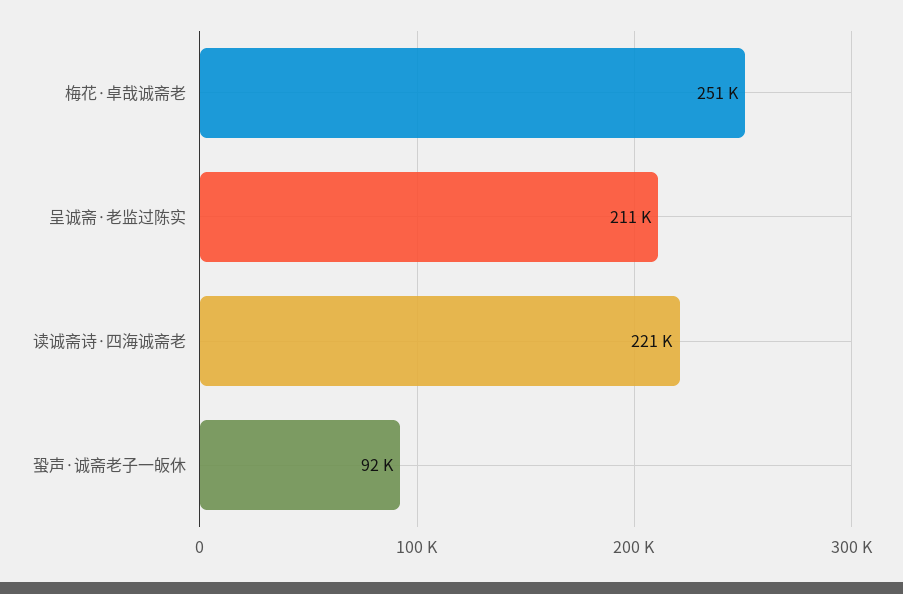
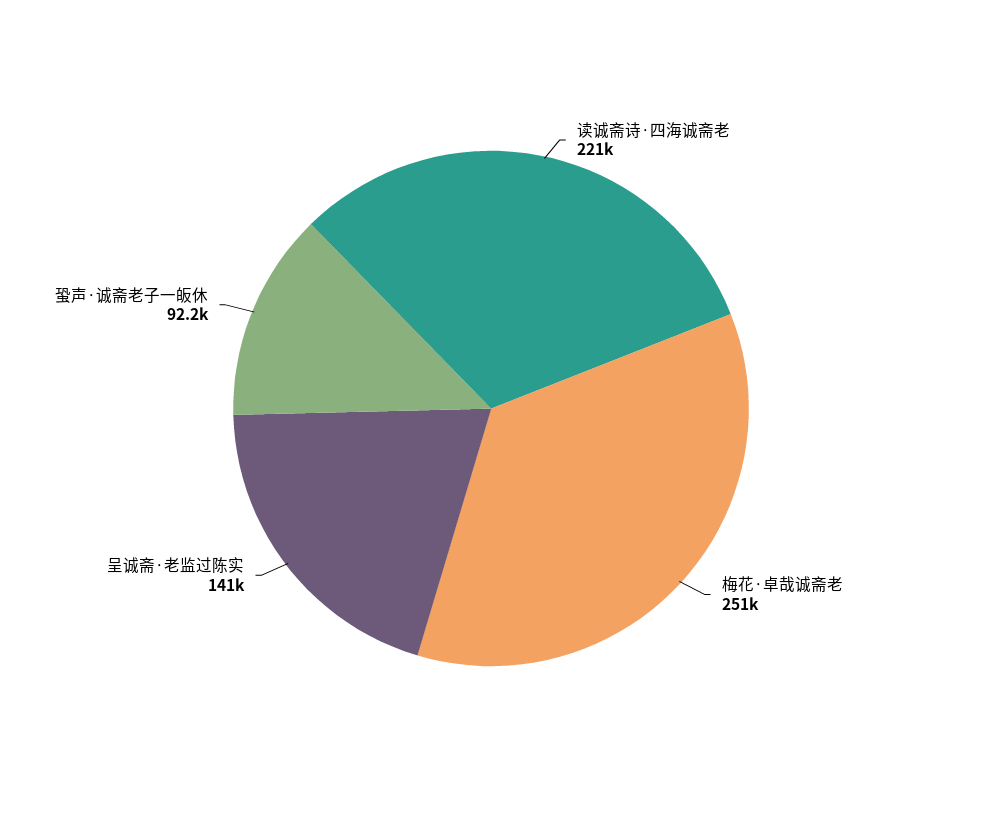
  {
    "梅花·卓哉诚斋老": 251000,
-   "呈诚斋·老监过陈实": 211000,
+   "呈诚斋·老监过陈实": 141000,
    "读诚斋诗·四海诚斋老": 221000,
    "蛩声·诚斋老子一皈休": 92200
  }

